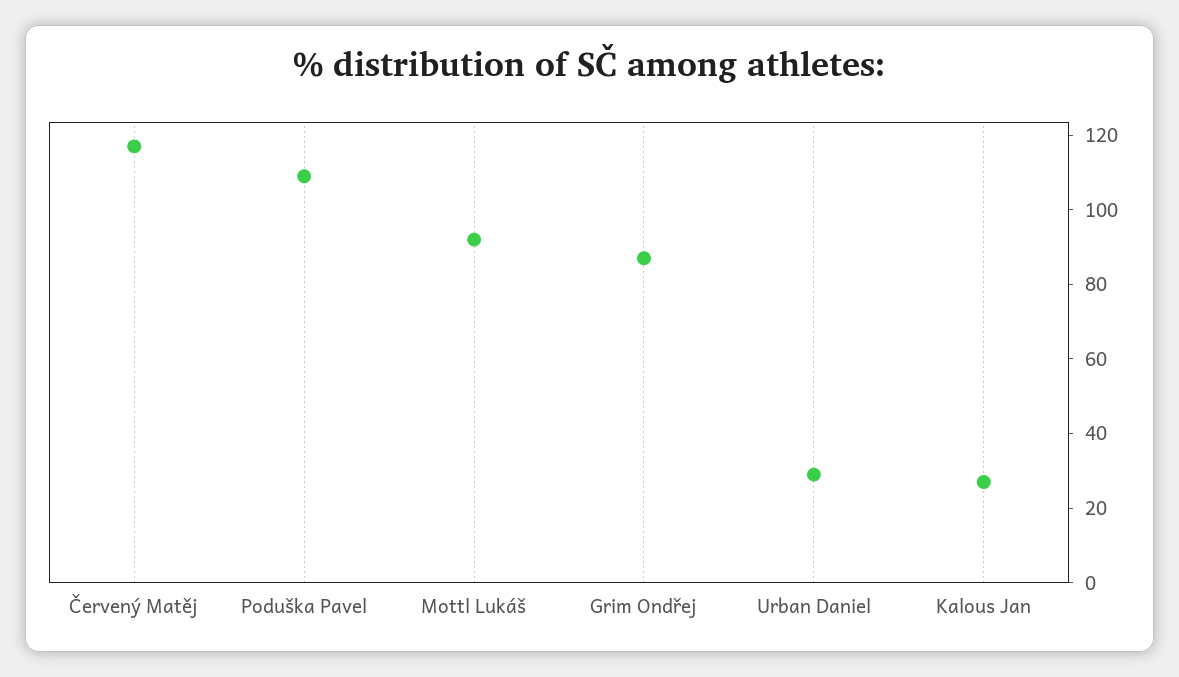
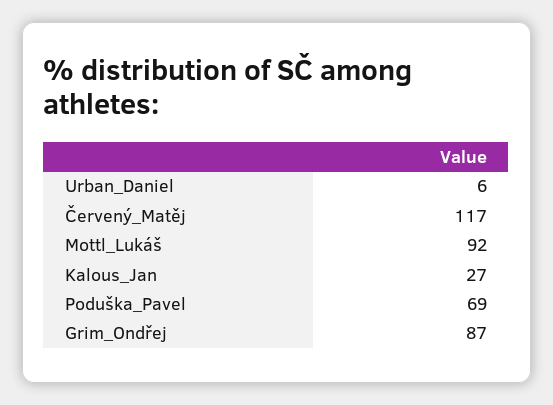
  {
    "Červený Matěj": 117,
-   "Poduška Pavel": 110,
+   "Poduška Pavel": 69,
    "Mottl Lukáš": 92,
    "Grim Ondřej": 87,
-   "Urban Daniel": 30,
+   "Urban Daniel": 6,
    "Kalous Jan": 27
  }

